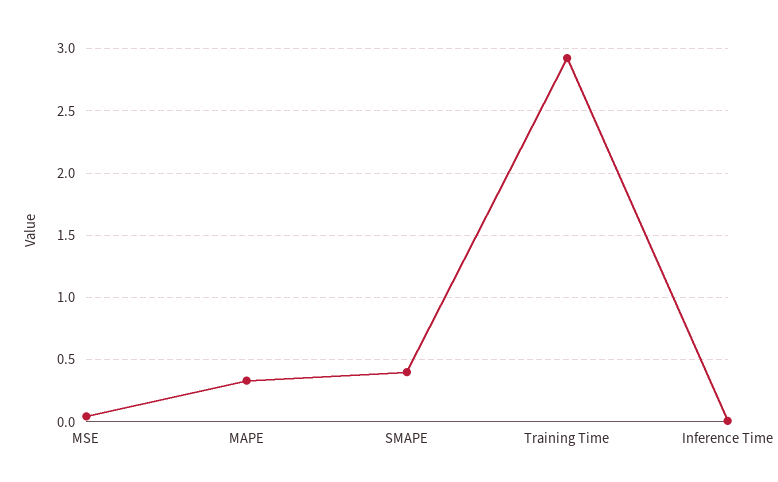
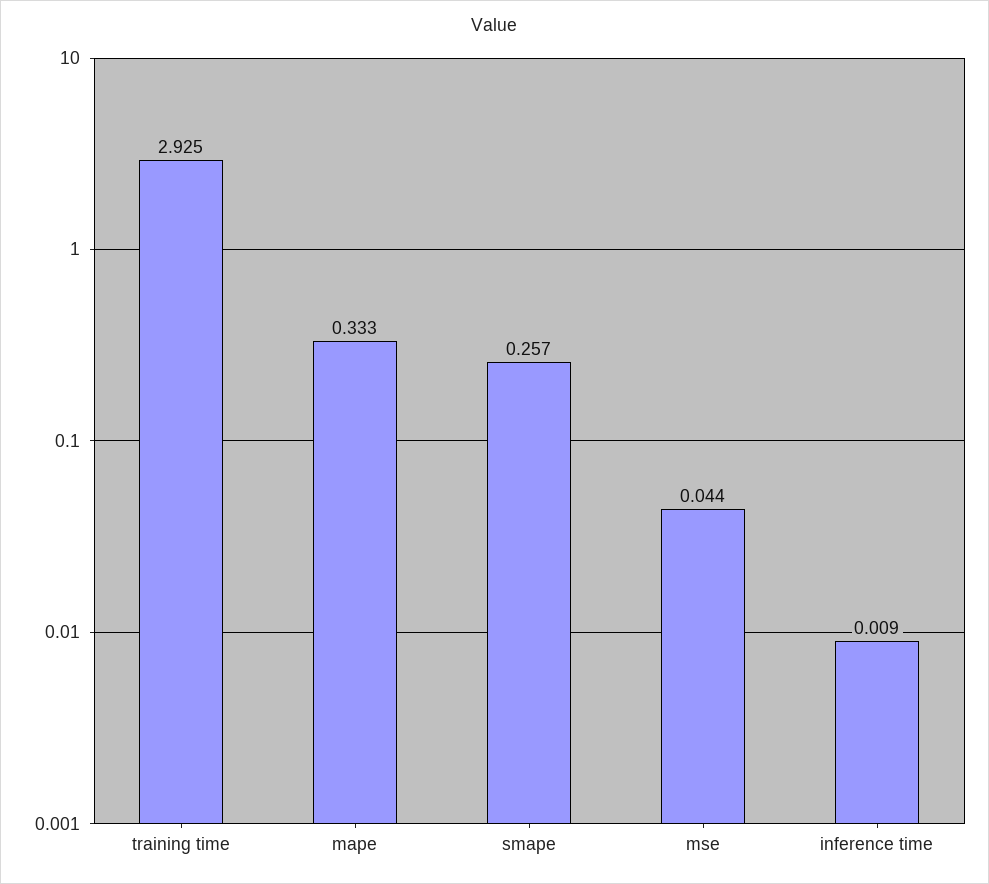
  {
    "MSE": 0.044,
    "MAPE": 0.333,
-   "SMAPE": 0.4,
+   "SMAPE": 0.257,
    "Training Time": 2.925,
    "Inference Time": 0.009
  }

